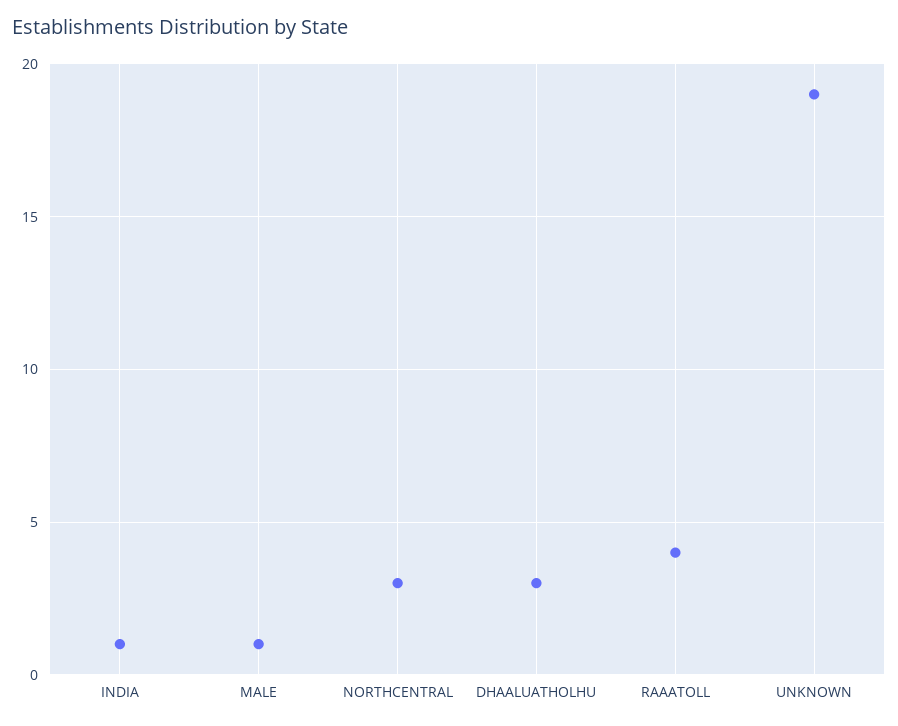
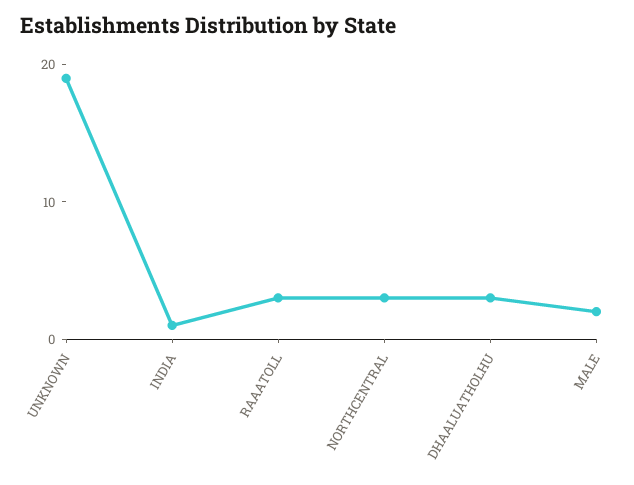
  {
    "INDIA": 1,
-   "MALE": 1,
+   "MALE": 2,
    "NORTHCENTRAL": 3,
    "DHAALUATHOLHU": 3,
-   "RAAATOLL": 4,
+   "RAAATOLL": 3,
    "UNKNOWN": 19
  }

